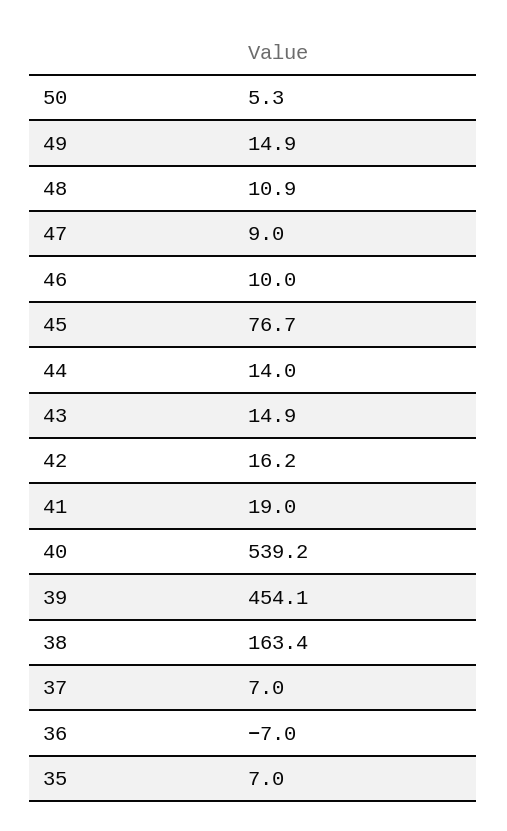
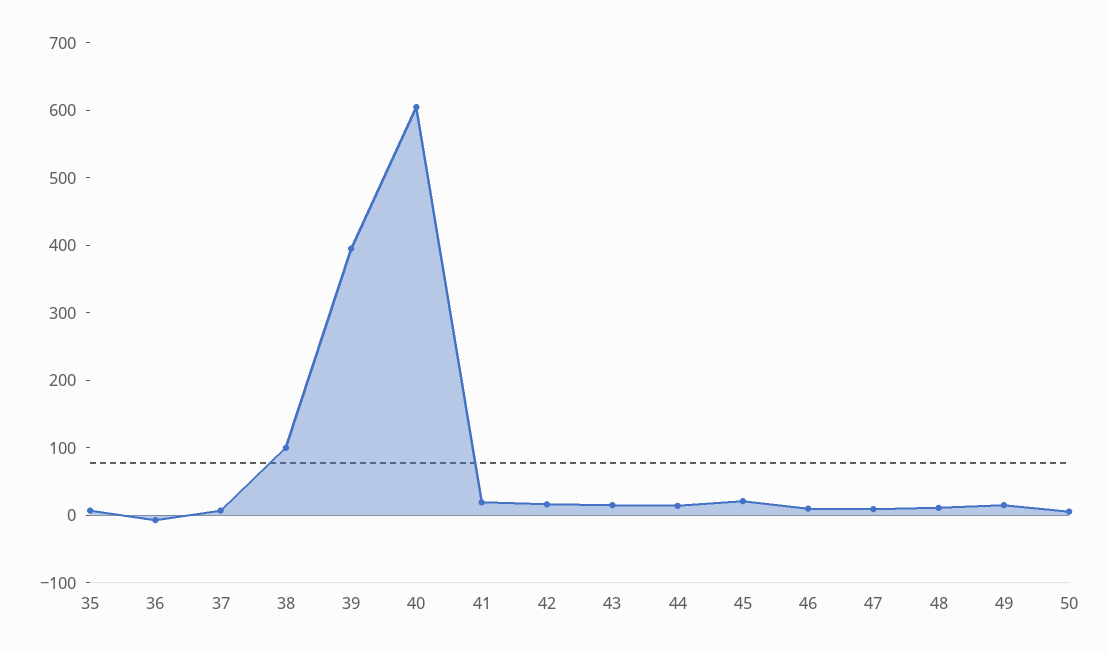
  {
    "50": 5.3,
    "49": 14.9,
    "48": 10.9,
    "47": 9,
    "46": 10,
-   "45": 76.7,
+   "45": 20,
    "44": 14,
    "43": 14.9,
    "42": 16.2,
    "41": 19,
-   "40": 539.2,
+   "40": 600,
-   "39": 454.1,
+   "39": 400,
-   "38": 163.4,
+   "38": 100,
    "37": 7,
    "36": -7,
    "35": 7
  }

